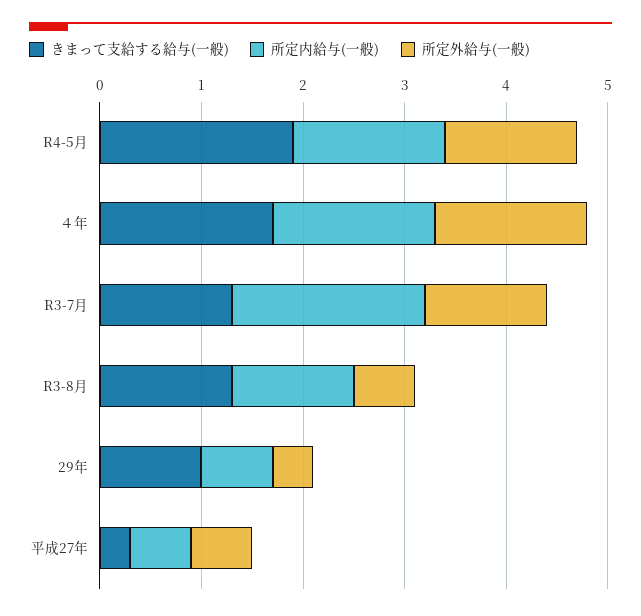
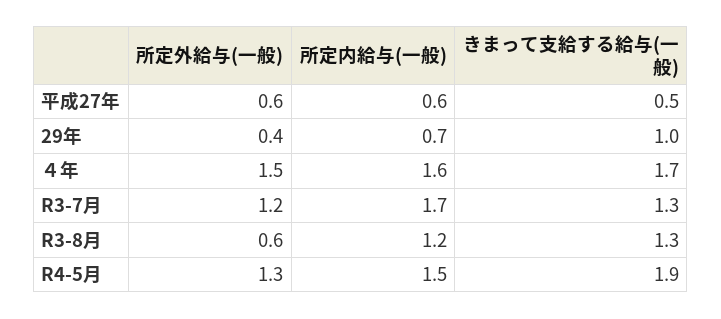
  {
    "きまって支給する給与(一般)": {
      "R4-5月": 1.9,
      "４年": 1.7,
      "R3-7月": 1.3,
      "R3-8月": 1.3,
      "29年": 1,
-     "平成27年": 0.3
+     "平成27年": 0.5
    },
    "所定内給与(一般)": {
      "R4-5月": 1.5,
      "４年": 1.6,
-     "R3-7月": 1.9,
+     "R3-7月": 1.7,
      "R3-8月": 1.2,
      "29年": 0.7,
      "平成27年": 0.6
    },
    "所定外給与(一般)": {
      "R4-5月": 1.3,
      "４年": 1.5,
      "R3-7月": 1.2,
      "R3-8月": 0.6,
      "29年": 0.4,
      "平成27年": 0.6
    }
  }

